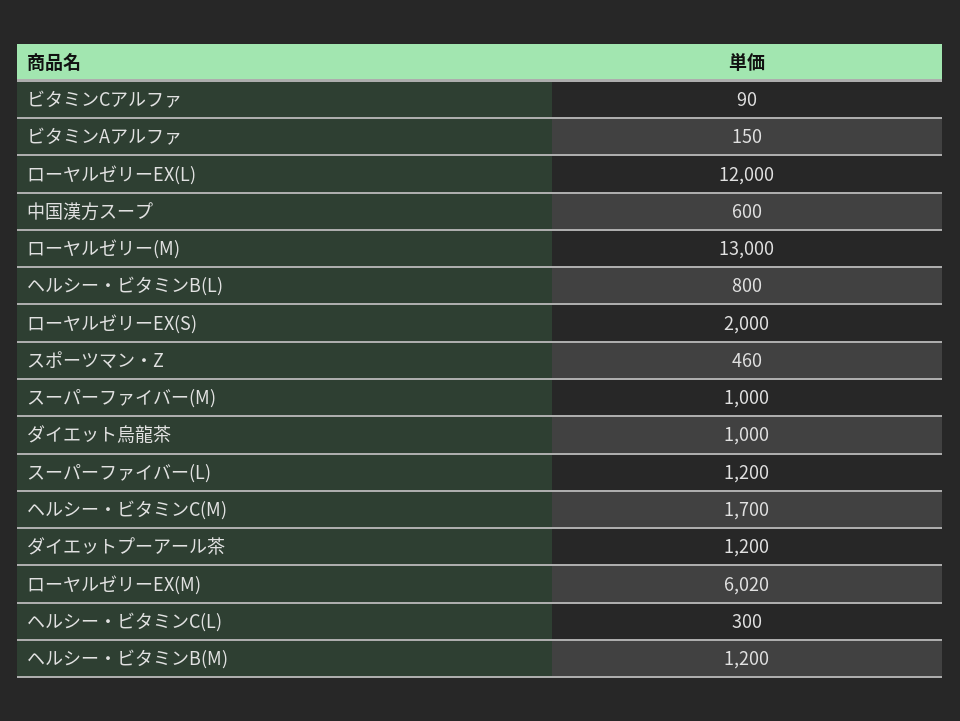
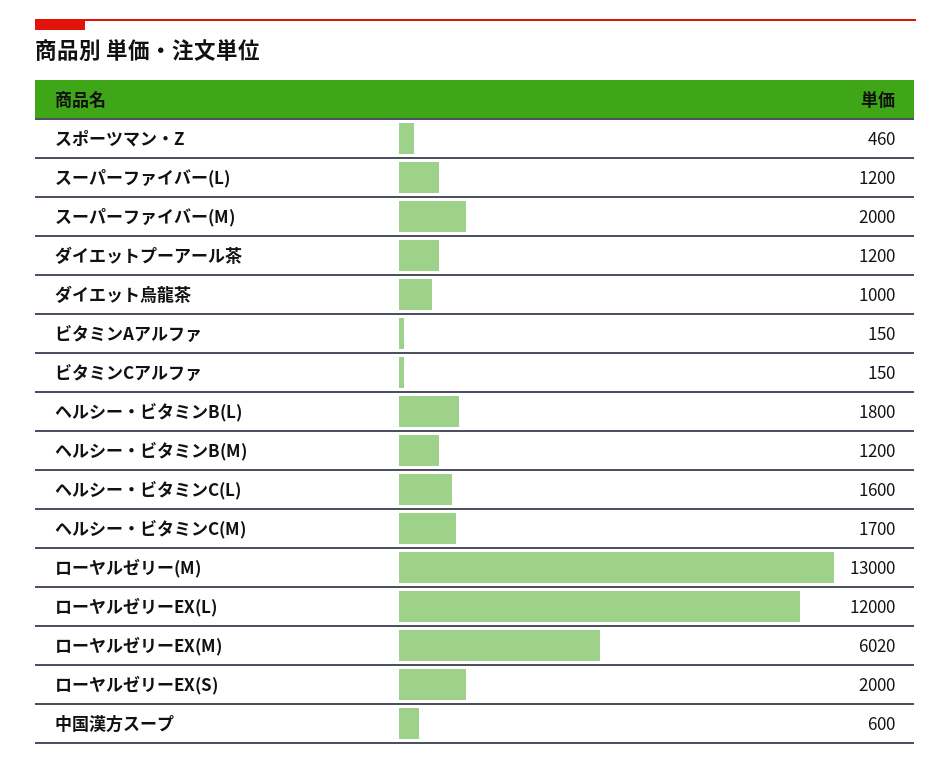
  {
-   "ビタミンCアルファ": 90,
+   "ビタミンCアルファ": 150,
    "ビタミンAアルファ": 150,
    "ローヤルゼリーEX(L)": 12000,
    "中国漢方スープ": 600,
    "ローヤルゼリー(M)": 13000,
-   "ヘルシー・ビタミンB(L)": 800,
+   "ヘルシー・ビタミンB(L)": 1800,
    "ローヤルゼリーEX(S)": 2000,
    "スポーツマン・Z": 460,
-   "スーパーファイバー(M)": 1000,
+   "スーパーファイバー(M)": 2000,
    "ダイエット烏龍茶": 1000,
    "スーパーファイバー(L)": 1200,
    "ヘルシー・ビタミンC(M)": 1700,
    "ダイエットプーアール茶": 1200,
    "ローヤルゼリーEX(M)": 6020,
-   "ヘルシー・ビタミンC(L)": 300,
+   "ヘルシー・ビタミンC(L)": 1600,
    "ヘルシー・ビタミンB(M)": 1200
  }

